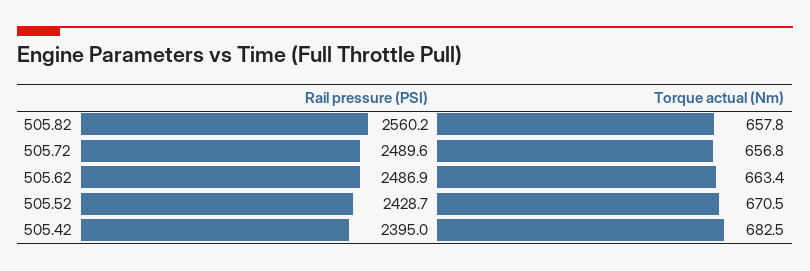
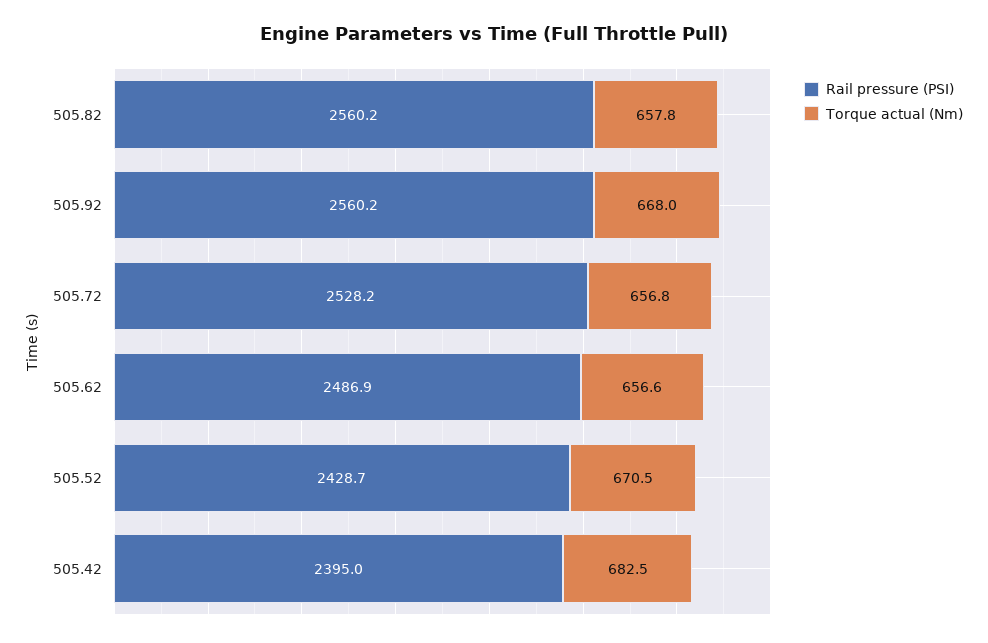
  {
    "Rail pressure (PSI)": {
      "505.82": 2560.2,
-     "505.72": 2489.6,
+     "505.72": 2528.2,
      "505.62": 2486.9,
      "505.52": 2428.7,
-     "505.42": 2395
+     "505.42": 2395,
+     "505.92": 2560.2
    },
    "Torque actual (Nm)": {
      "505.82": 657.8,
      "505.72": 656.8,
-     "505.62": 663.4,
+     "505.62": 656.6,
      "505.52": 670.5,
-     "505.42": 682.5
+     "505.42": 682.5,
+     "505.92": 668
    }
  }

